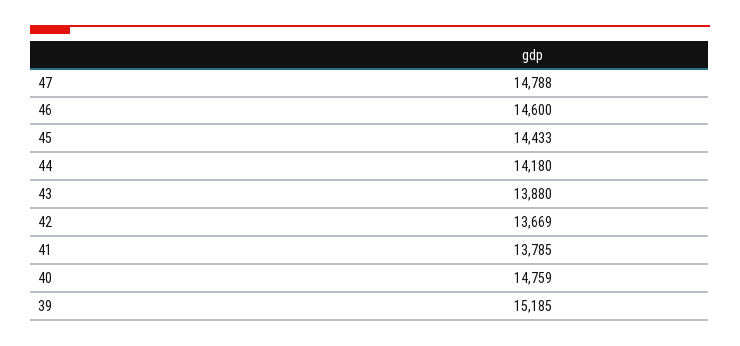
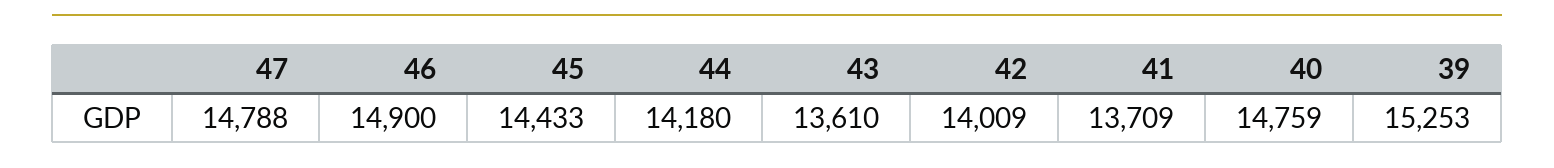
  {
    "47": 14788,
-   "46": 14600,
+   "46": 14900,
    "45": 14433,
    "44": 14180,
-   "43": 13880,
+   "43": 13610,
-   "42": 13669,
+   "42": 14009,
-   "41": 13785,
+   "41": 13709,
    "40": 14759,
-   "39": 15185
+   "39": 15253
  }

